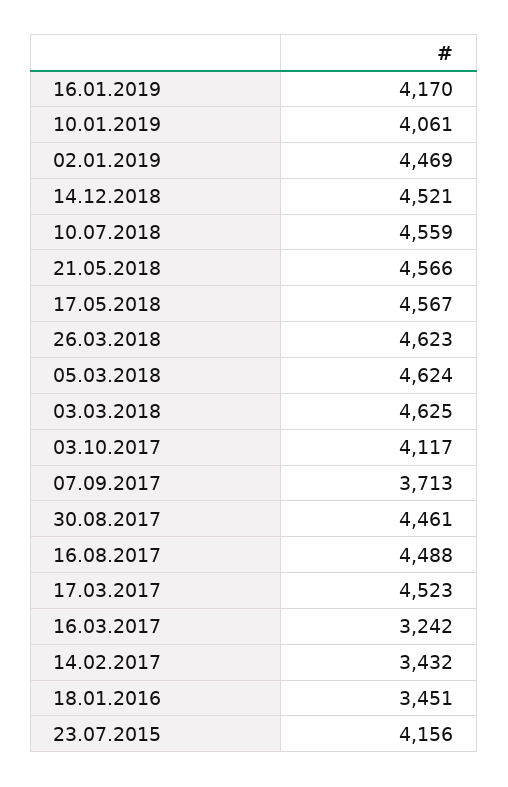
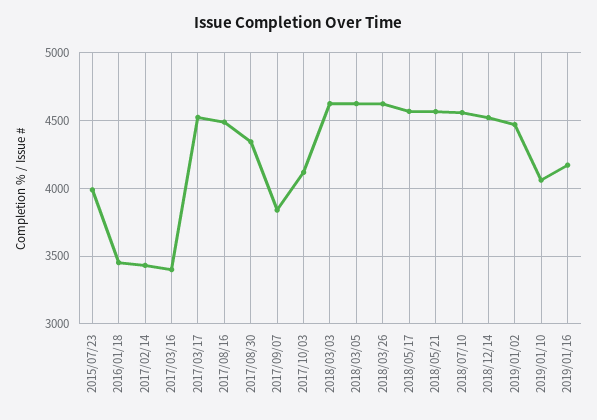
  {
    "16.01.2019": 4170,
    "10.01.2019": 4061,
    "02.01.2019": 4469,
    "14.12.2018": 4521,
    "10.07.2018": 4559,
    "21.05.2018": 4566,
    "17.05.2018": 4567,
    "26.03.2018": 4623,
    "05.03.2018": 4624,
    "03.03.2018": 4625,
    "03.10.2017": 4117,
-   "07.09.2017": 3713,
+   "07.09.2017": 3850,
-   "30.08.2017": 4461,
+   "30.08.2017": 4350,
    "16.08.2017": 4488,
    "17.03.2017": 4523,
-   "16.03.2017": 3242,
+   "16.03.2017": 3400,
    "14.02.2017": 3432,
    "18.01.2016": 3451,
-   "23.07.2015": 4156
+   "23.07.2015": 4000
  }

